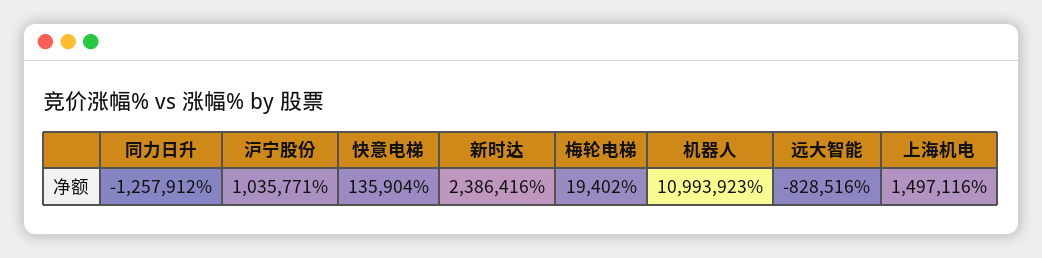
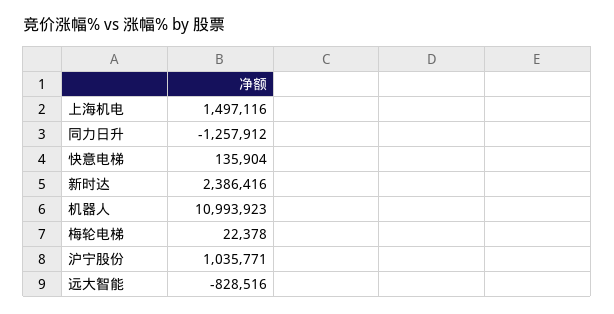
  {
    "同力日升": -1257912,
    "沪宁股份": 1035771,
    "快意电梯": 135904,
    "新时达": 2386416,
-   "梅轮电梯": 19402,
+   "梅轮电梯": 22378,
    "机器人": 10993923,
    "远大智能": -828516,
    "上海机电": 1497116
  }

